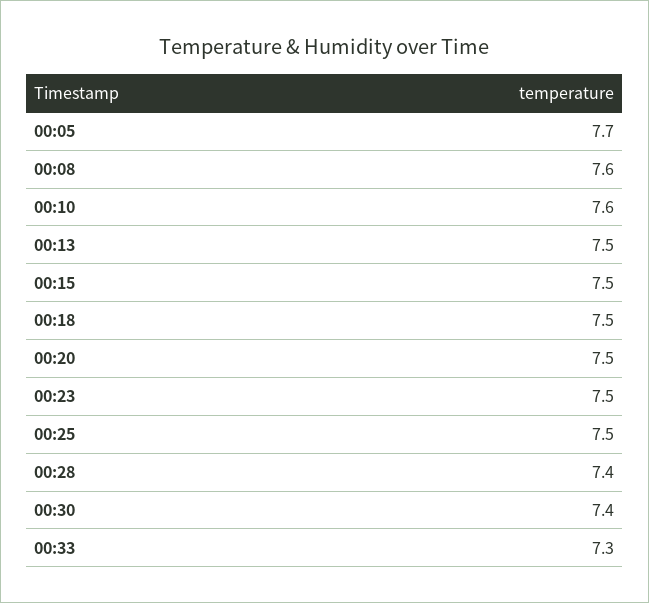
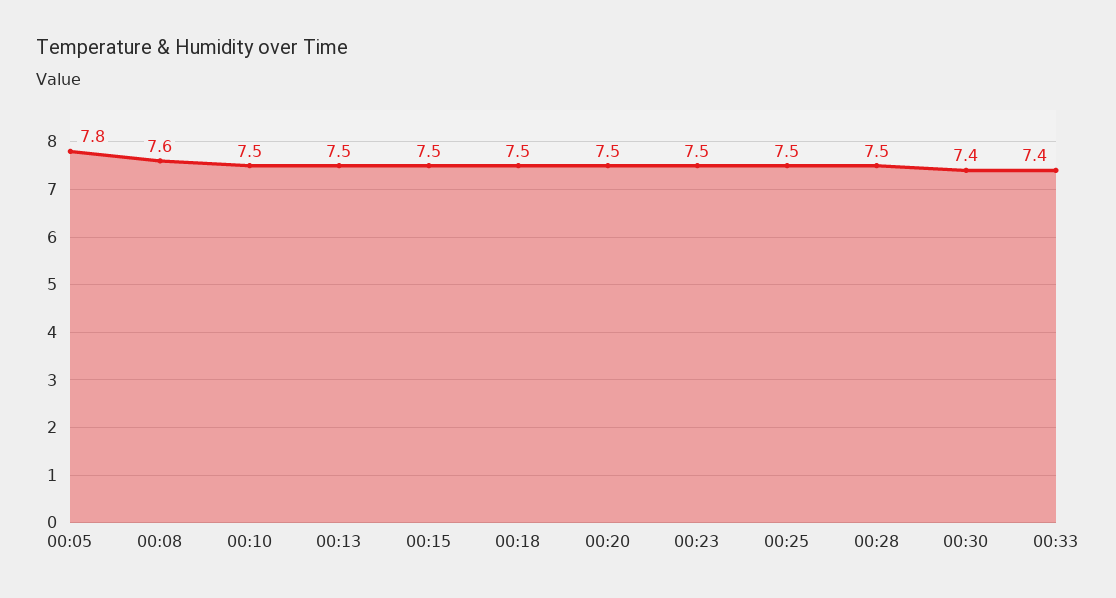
  {
-   "00:05": 7.7,
+   "00:05": 7.8,
    "00:08": 7.6,
-   "00:10": 7.6,
+   "00:10": 7.5,
    "00:13": 7.5,
    "00:15": 7.5,
    "00:18": 7.5,
    "00:20": 7.5,
    "00:23": 7.5,
    "00:25": 7.5,
-   "00:28": 7.4,
+   "00:28": 7.5,
    "00:30": 7.4,
-   "00:33": 7.3
+   "00:33": 7.4
  }

